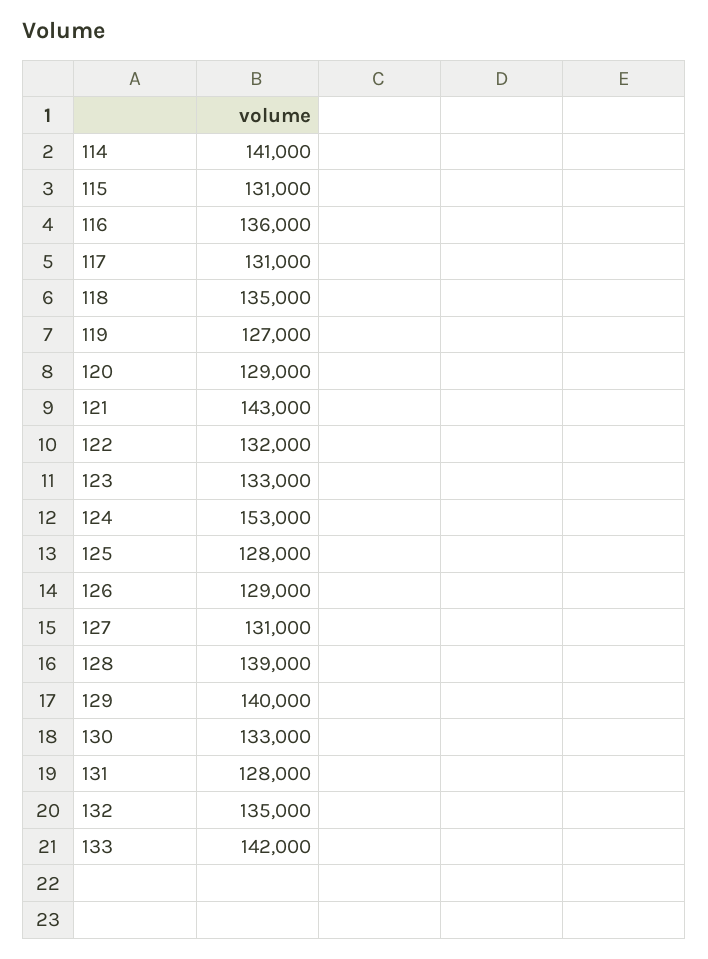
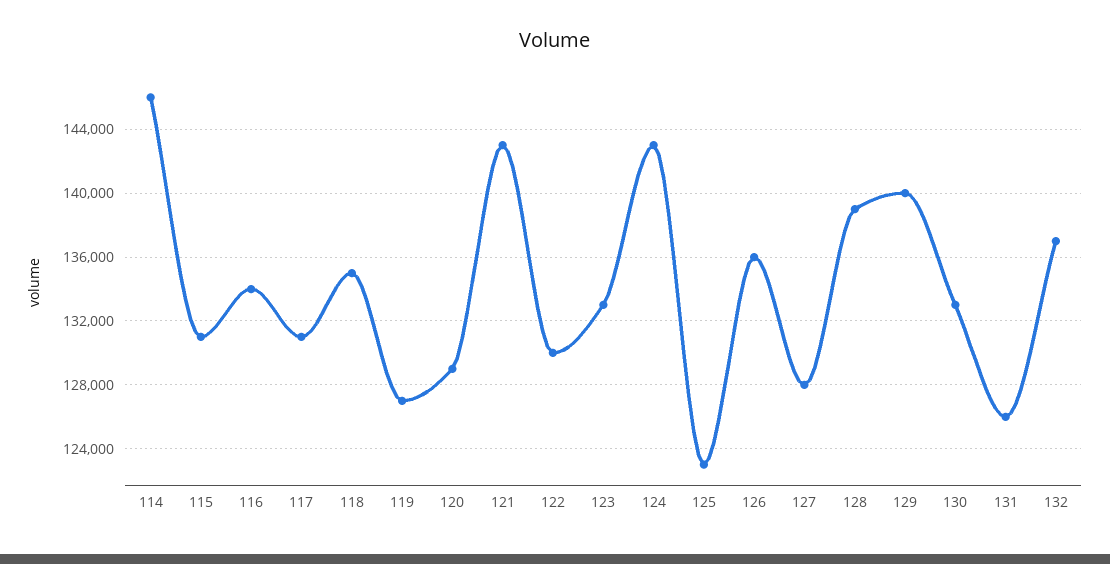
  {
-   "114": 141000,
+   "114": 146000,
    "115": 131000,
-   "116": 136000,
+   "116": 134000,
    "117": 131000,
    "118": 135000,
    "119": 127000,
    "120": 129000,
    "121": 143000,
-   "122": 132000,
+   "122": 130000,
    "123": 133000,
-   "124": 153000,
+   "124": 143000,
-   "125": 128000,
+   "125": 123000,
-   "126": 129000,
+   "126": 136000,
-   "127": 131000,
+   "127": 128000,
    "128": 139000,
    "129": 140000,
    "130": 133000,
-   "131": 128000,
+   "131": 126000,
-   "132": 135000,
+   "132": 137000
-   "133": 142000
  }

